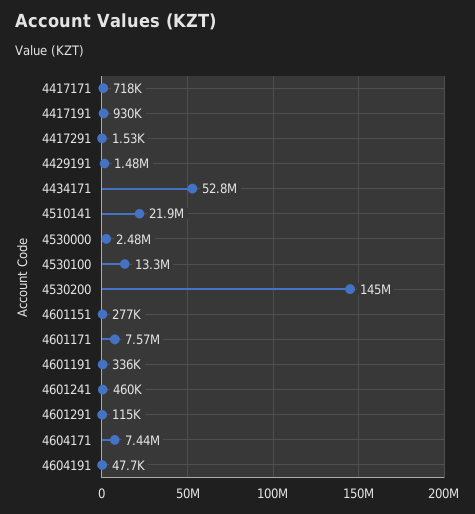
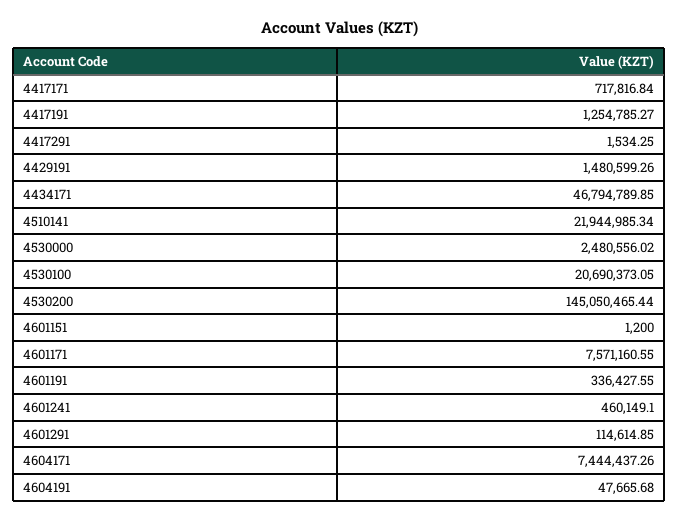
  {
    "4417171": 717816.84,
-   "4417191": 930000,
+   "4417191": 1254785.27,
    "4417291": 1534.25,
    "4429191": 1480599.26,
-   "4434171": 52800000,
+   "4434171": 46794789.85,
    "4510141": 21944985.34,
    "4530000": 2480556.02,
-   "4530100": 13300000,
+   "4530100": 20690373.05,
    "4530200": 145050465.44,
-   "4601151": 277000,
+   "4601151": 1200,
    "4601171": 7571160.55,
    "4601191": 336427.55,
    "4601241": 460149.1,
    "4601291": 114614.85,
    "4604171": 7444437.26,
    "4604191": 47665.68
  }

